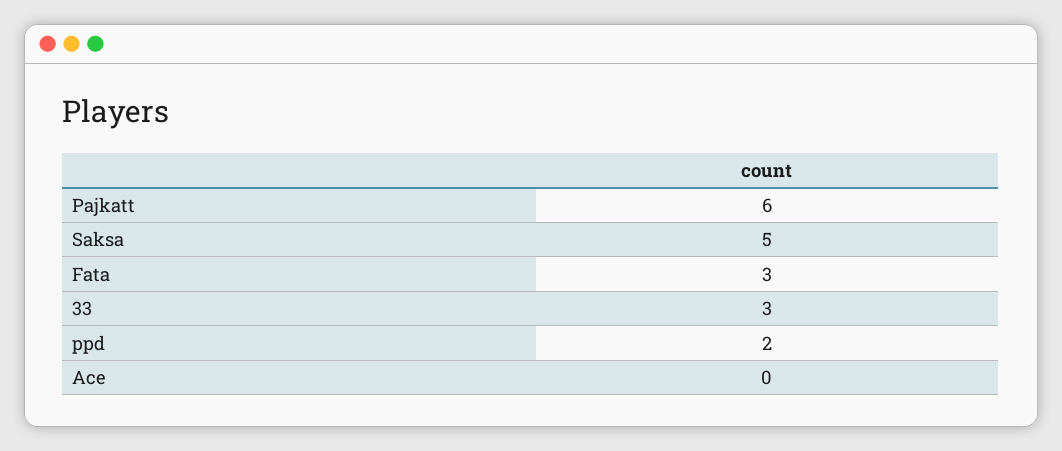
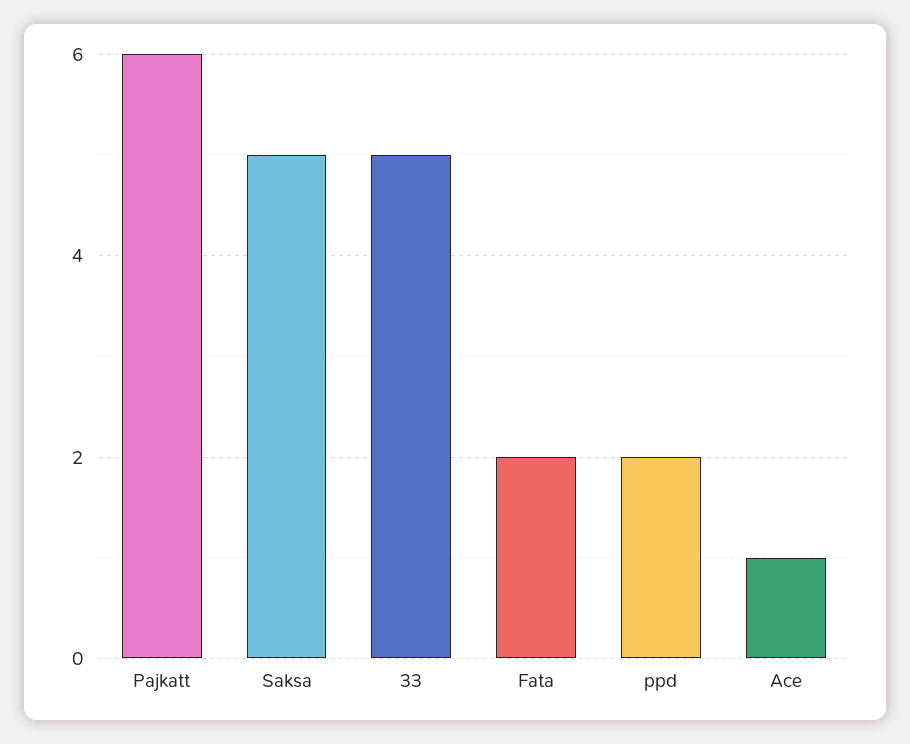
  {
    "Pajkatt": 6,
    "Saksa": 5,
-   "Fata": 3,
+   "Fata": 2,
-   "33": 3,
+   "33": 5,
    "ppd": 2,
-   "Ace": 0
+   "Ace": 1
  }

